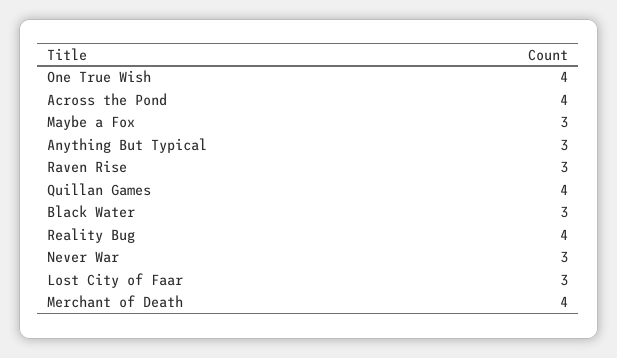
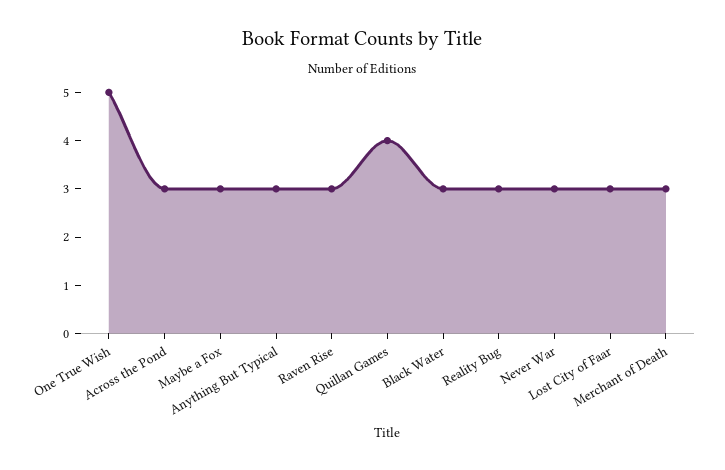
  {
-   "One True Wish": 4,
+   "One True Wish": 5,
-   "Across the Pond": 4,
+   "Across the Pond": 3,
    "Maybe a Fox": 3,
    "Anything But Typical": 3,
    "Raven Rise": 3,
    "Quillan Games": 4,
    "Black Water": 3,
-   "Reality Bug": 4,
+   "Reality Bug": 3,
    "Never War": 3,
    "Lost City of Faar": 3,
-   "Merchant of Death": 4
+   "Merchant of Death": 3
  }

